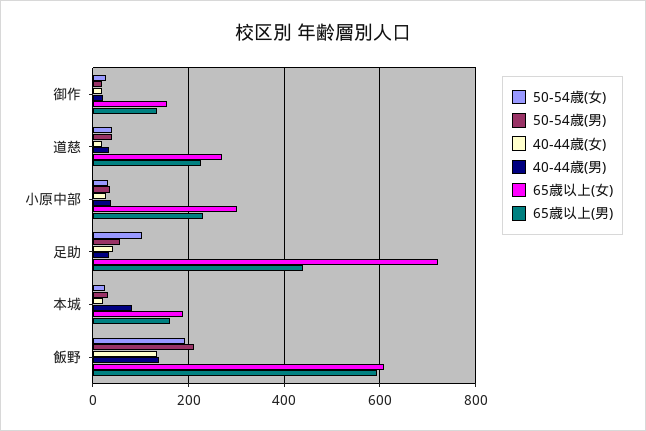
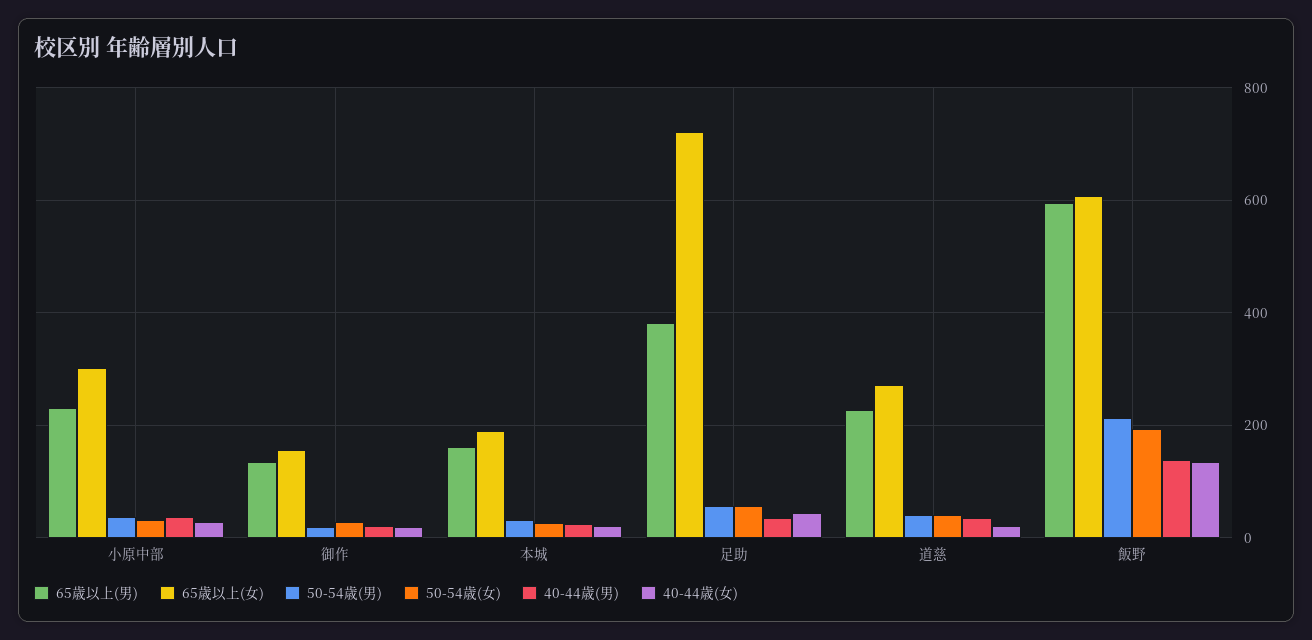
  {
    "50-54歳(女)": {
      "御作": 20,
      "道慈": 40,
      "小原中部": 40,
-     "足助": 100,
+     "足助": 60,
      "本城": 20,
      "飯野": 200
    },
    "50-54歳(男)": {
      "御作": 20,
      "道慈": 40,
      "小原中部": 40,
      "足助": 60,
      "本城": 40,
      "飯野": 220
    },
    "40-44歳(女)": {
      "御作": 20,
      "道慈": 20,
      "小原中部": 20,
      "足助": 40,
      "本城": 20,
      "飯野": 140
    },
    "40-44歳(男)": {
      "御作": 20,
      "道慈": 40,
      "小原中部": 40,
      "足助": 40,
-     "本城": 80,
+     "本城": 20,
      "飯野": 140
    },
    "65歳以上(女)": {
      "御作": 160,
      "道慈": 280,
      "小原中部": 300,
      "足助": 720,
      "本城": 180,
      "飯野": 600
    },
    "65歳以上(男)": {
      "御作": 140,
      "道慈": 220,
      "小原中部": 240,
-     "足助": 440,
+     "足助": 380,
      "本城": 160,
      "飯野": 600
    }
  }

